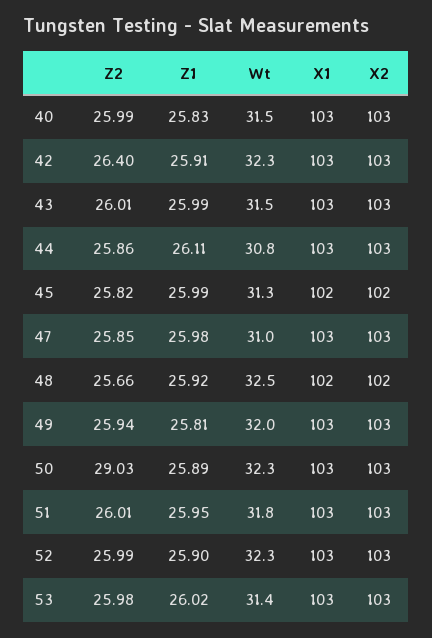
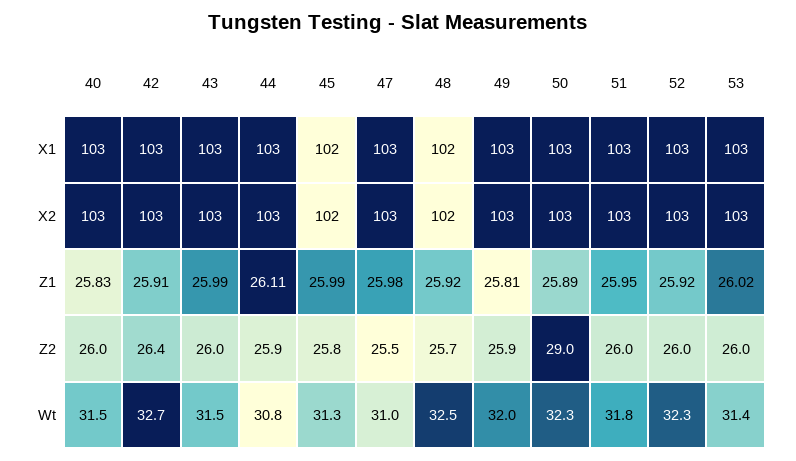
  {
    "Z2": {
      "40": 25.99,
      "42": 26.4,
      "43": 26.01,
      "44": 25.86,
      "45": 25.82,
-     "47": 25.85,
+     "47": 25.5,
      "48": 25.66,
      "49": 25.94,
      "50": 29.03,
      "51": 26.01,
      "52": 25.99,
      "53": 25.98
    },
    "Z1": {
      "40": 25.83,
      "42": 25.91,
      "43": 25.99,
      "44": 26.11,
      "45": 25.99,
      "47": 25.98,
      "48": 25.92,
      "49": 25.81,
      "50": 25.89,
      "51": 25.95,
-     "52": 25.9,
+     "52": 25.92,
      "53": 26.02
    },
    "Wt": {
      "40": 31.5,
-     "42": 32.3,
+     "42": 32.7,
      "43": 31.5,
      "44": 30.8,
      "45": 31.3,
      "47": 31,
      "48": 32.5,
      "49": 32,
      "50": 32.3,
      "51": 31.8,
      "52": 32.3,
      "53": 31.4
    },
    "X1": {
      "40": 103,
      "42": 103,
      "43": 103,
      "44": 103,
      "45": 102,
      "47": 103,
      "48": 102,
      "49": 103,
      "50": 103,
      "51": 103,
      "52": 103,
      "53": 103
    },
    "X2": {
      "40": 103,
      "42": 103,
      "43": 103,
      "44": 103,
      "45": 102,
      "47": 103,
      "48": 102,
      "49": 103,
      "50": 103,
      "51": 103,
      "52": 103,
      "53": 103
    }
  }

